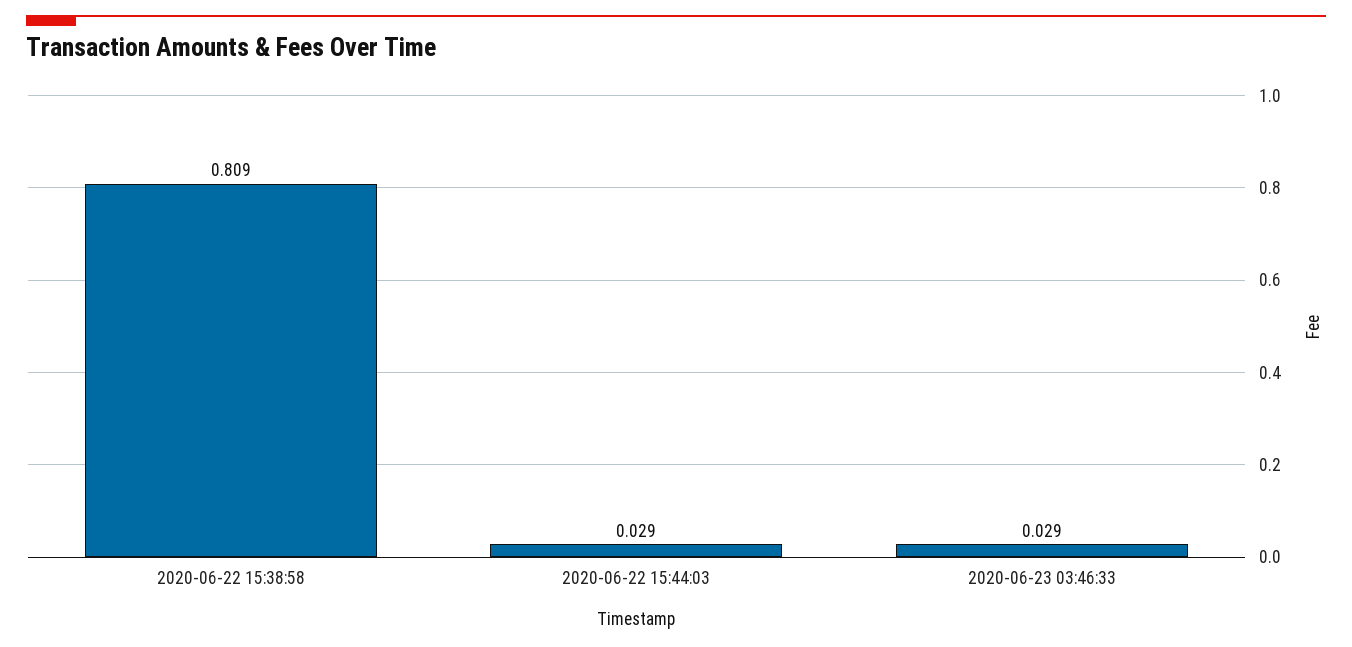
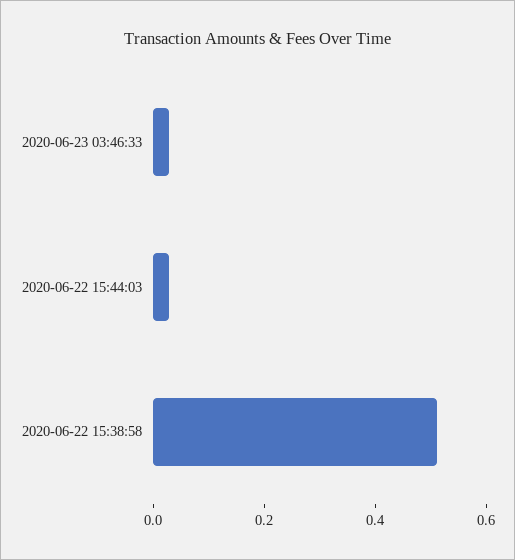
  {
-   "2020-06-22 15:38:58": 0.809,
+   "2020-06-22 15:38:58": 0.5,
    "2020-06-22 15:44:03": 0.029,
    "2020-06-23 03:46:33": 0.029
  }

